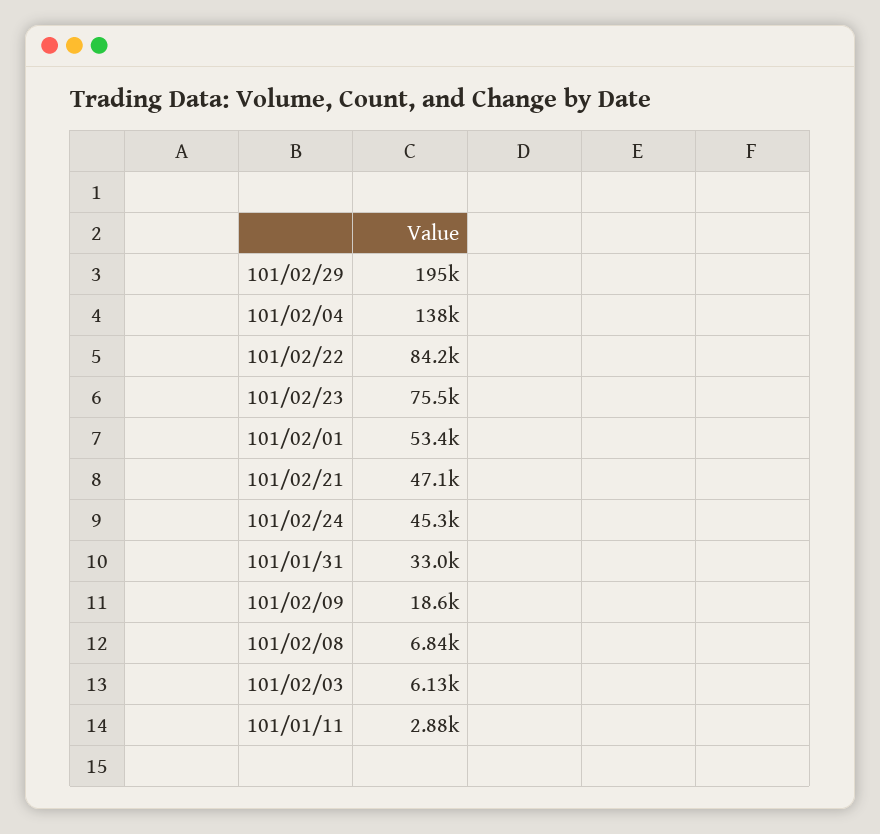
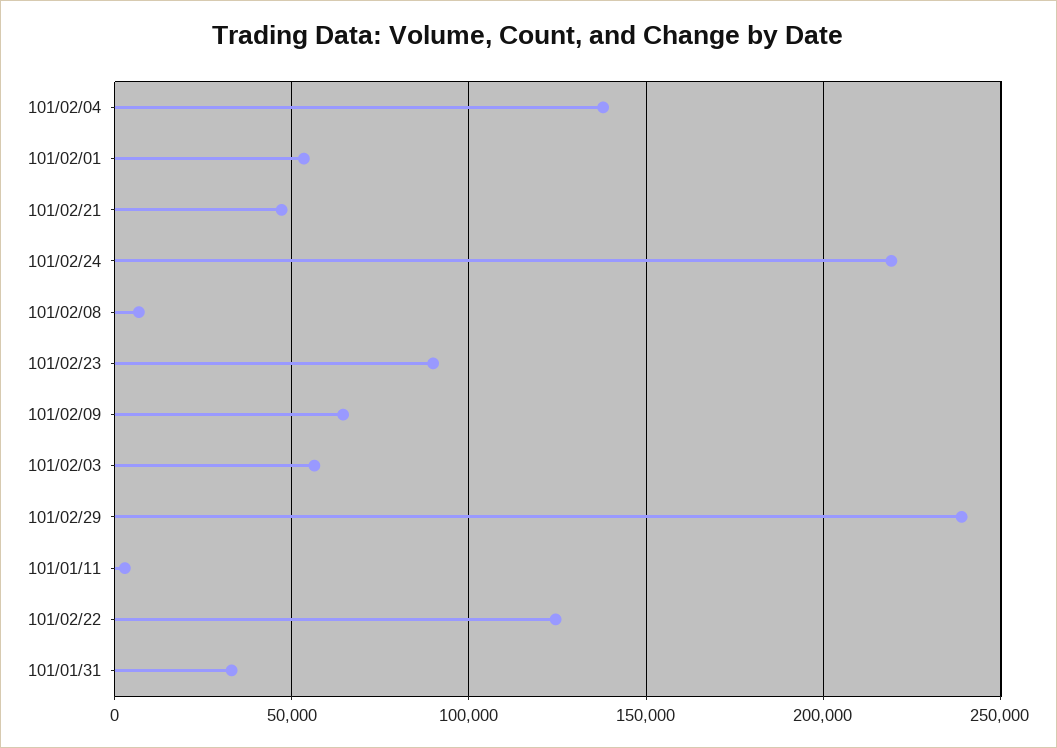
  {
-   "101/02/29": 195000,
+   "101/02/29": 240000,
    "101/02/04": 138000,
-   "101/02/22": 84200,
+   "101/02/22": 125000,
-   "101/02/23": 75500,
+   "101/02/23": 90000,
    "101/02/01": 53400,
    "101/02/21": 47100,
-   "101/02/24": 45300,
+   "101/02/24": 220000,
    "101/01/31": 33000,
-   "101/02/09": 18600,
+   "101/02/09": 65000,
    "101/02/08": 6840,
-   "101/02/03": 6130,
+   "101/02/03": 55000,
    "101/01/11": 2880
  }

